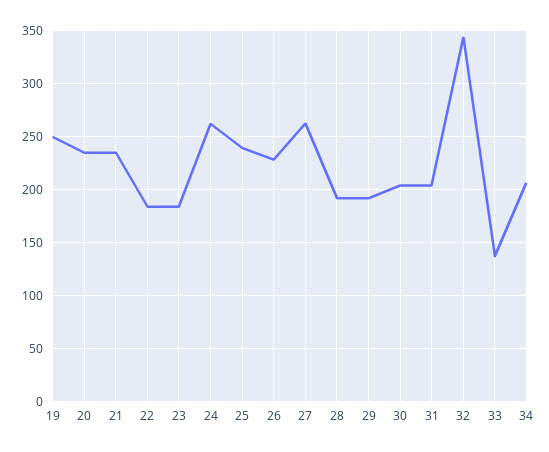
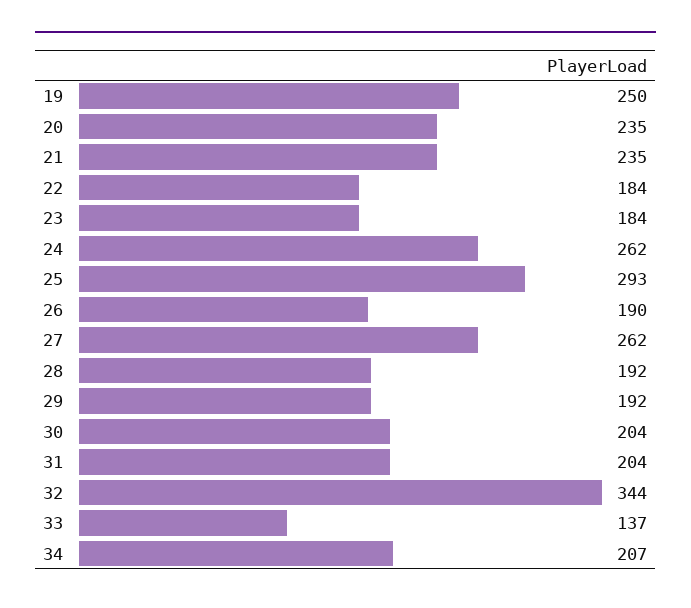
  {
    "19": 250,
    "20": 235,
    "21": 235,
    "22": 184,
    "23": 184,
    "24": 262,
-   "25": 240,
+   "25": 293,
-   "26": 230,
+   "26": 190,
    "27": 262,
    "28": 192,
    "29": 192,
    "30": 204,
    "31": 204,
    "32": 344,
    "33": 137,
    "34": 207
  }

